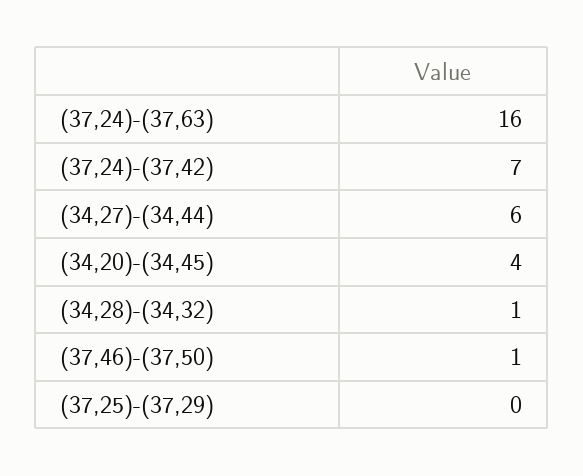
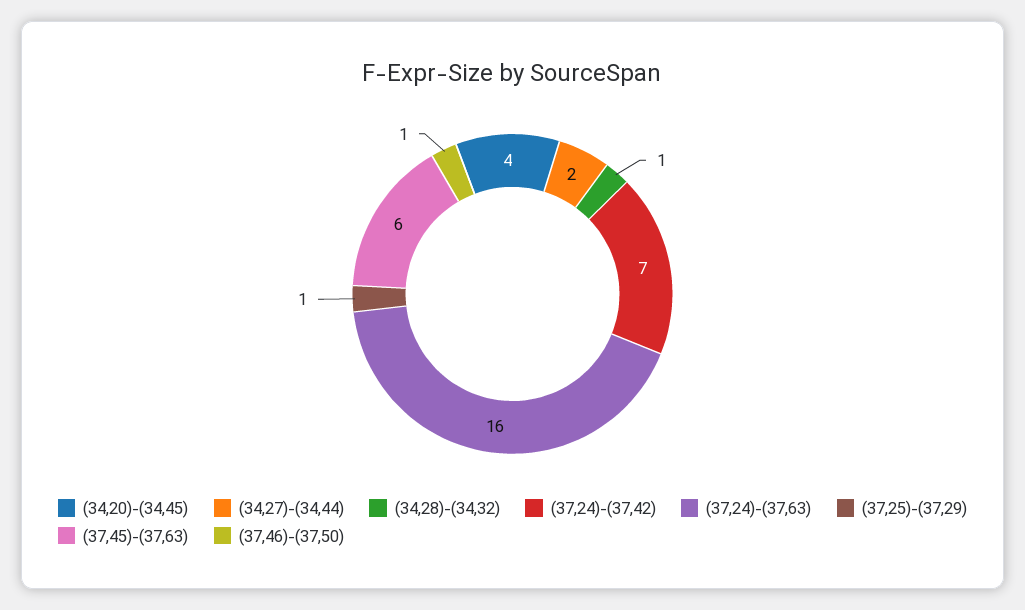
  {
    "(37,24)-(37,63)": 16,
    "(37,24)-(37,42)": 7,
-   "(34,27)-(34,44)": 6,
+   "(34,27)-(34,44)": 2,
    "(34,20)-(34,45)": 4,
    "(34,28)-(34,32)": 1,
    "(37,46)-(37,50)": 1,
-   "(37,25)-(37,29)": 0
+   "(37,25)-(37,29)": 1,
+   "(37,45)-(37,63)": 6
  }

